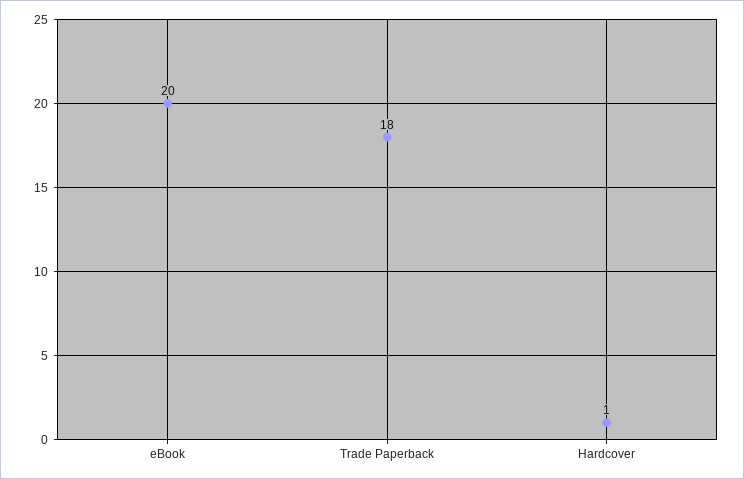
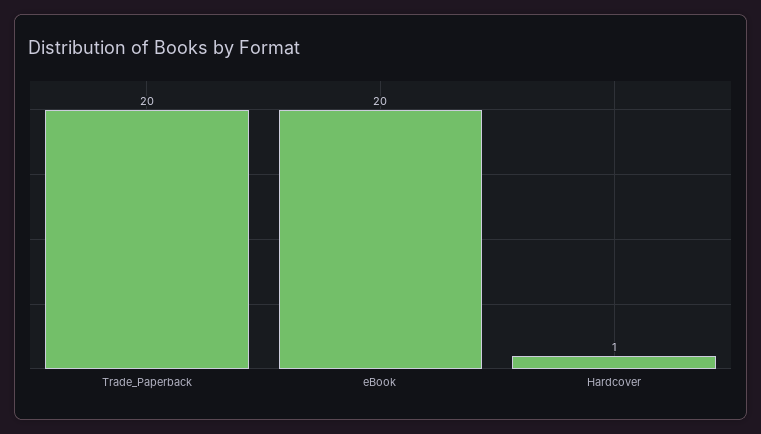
  {
    "eBook": 20,
-   "Trade Paperback": 18,
+   "Trade Paperback": 20,
    "Hardcover": 1
  }

